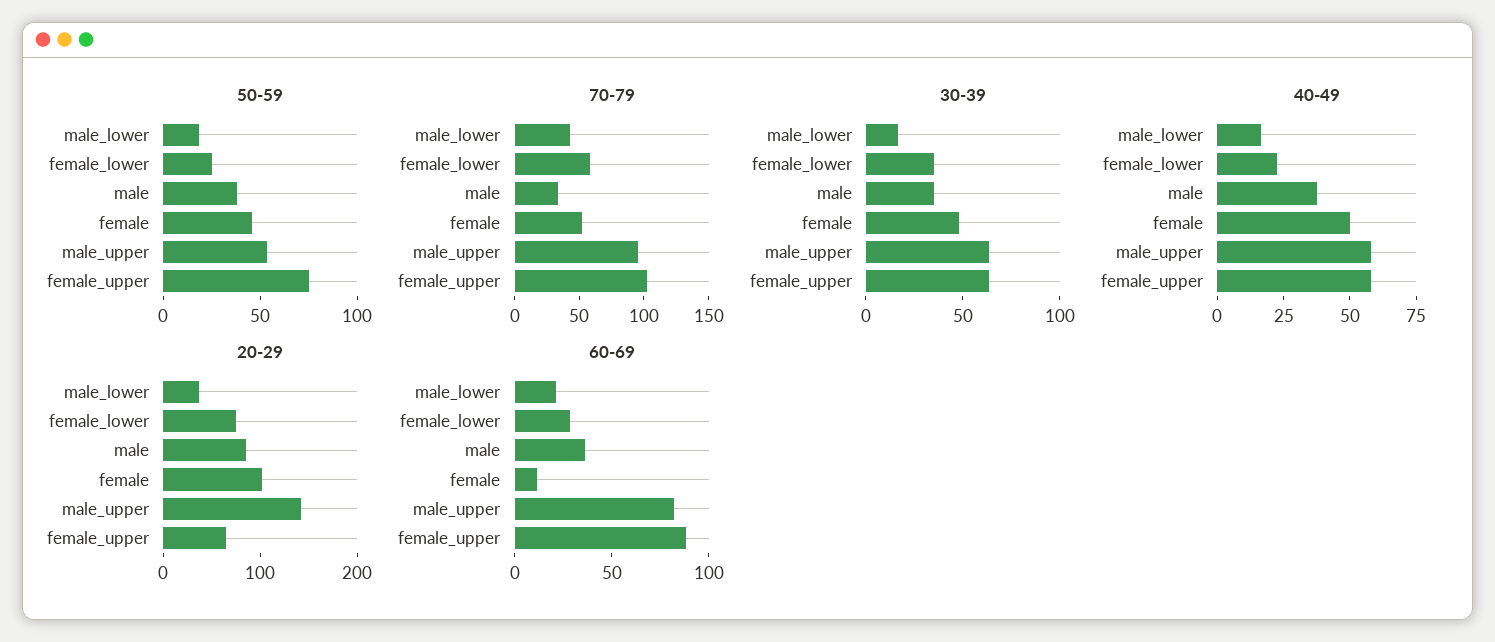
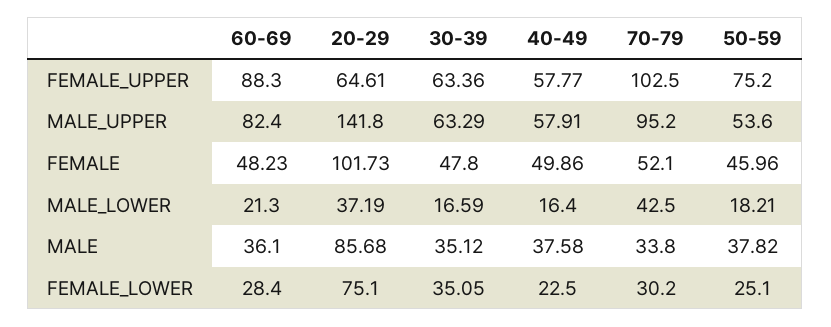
  {
    "50-59": {
      "male_lower": 18.21,
      "female_lower": 25.1,
      "male": 37.82,
      "female": 45.96,
      "male_upper": 53.6,
      "female_upper": 75.2
    },
    "70-79": {
      "male_lower": 42.5,
-     "female_lower": 60,
+     "female_lower": 30.2,
      "male": 33.8,
      "female": 52.1,
      "male_upper": 95.2,
      "female_upper": 102.5
    },
    "30-39": {
      "male_lower": 16.59,
      "female_lower": 35.05,
      "male": 35.12,
      "female": 47.8,
      "male_upper": 63.29,
      "female_upper": 63.36
    },
    "40-49": {
      "male_lower": 16.4,
      "female_lower": 22.5,
      "male": 37.58,
      "female": 49.86,
      "male_upper": 57.91,
      "female_upper": 57.77
    },
    "20-29": {
      "male_lower": 37.19,
      "female_lower": 75.1,
      "male": 85.68,
      "female": 101.73,
      "male_upper": 141.8,
      "female_upper": 64.61
    },
    "60-69": {
      "male_lower": 21.3,
      "female_lower": 28.4,
      "male": 36.1,
-     "female": 10,
+     "female": 48.23,
      "male_upper": 82.4,
      "female_upper": 88.3
    }
  }

